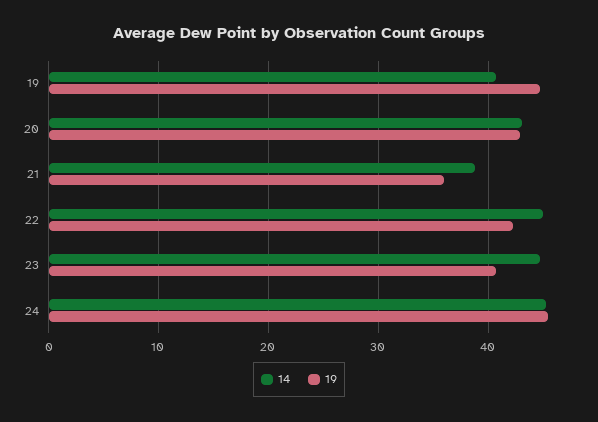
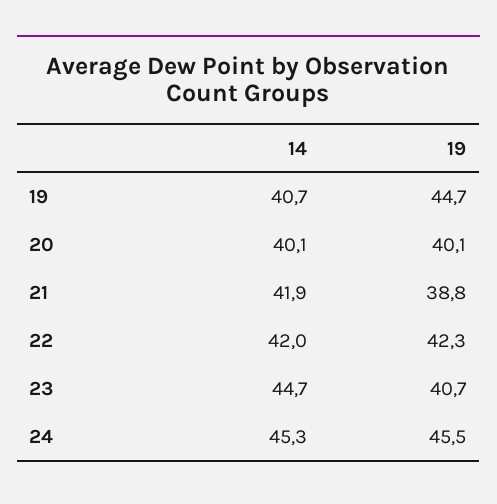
  {
    "14": {
      "19": 40.7,
-     "20": 43,
+     "20": 40.1,
-     "21": 39,
+     "21": 41.9,
-     "22": 45,
+     "22": 42,
      "23": 44.7,
      "24": 45.3
    },
    "19": {
      "19": 44.7,
-     "20": 43,
+     "20": 40.1,
-     "21": 36,
+     "21": 38.8,
      "22": 42.3,
      "23": 40.7,
      "24": 45.5
    }
  }

